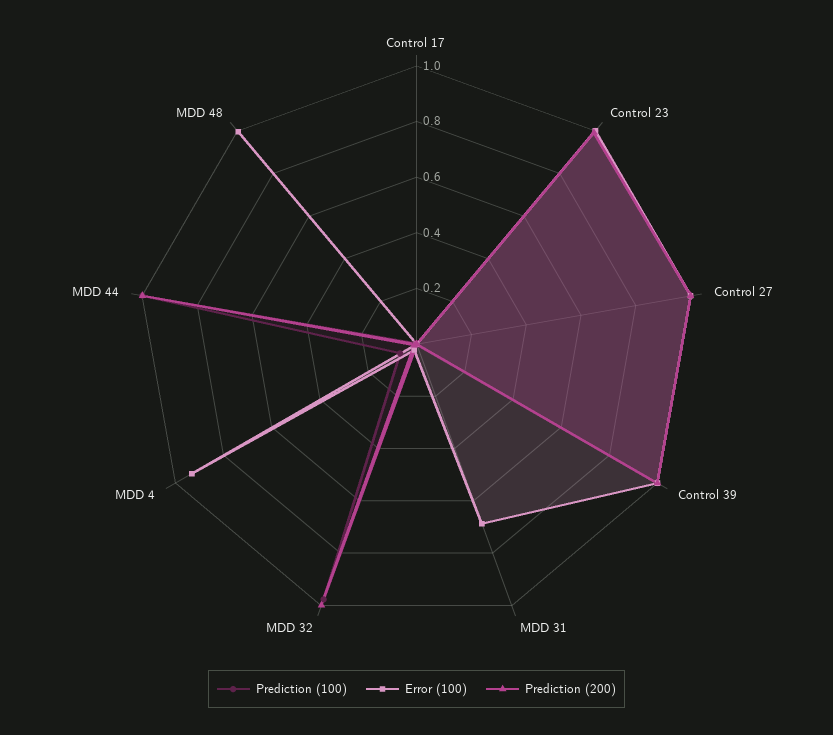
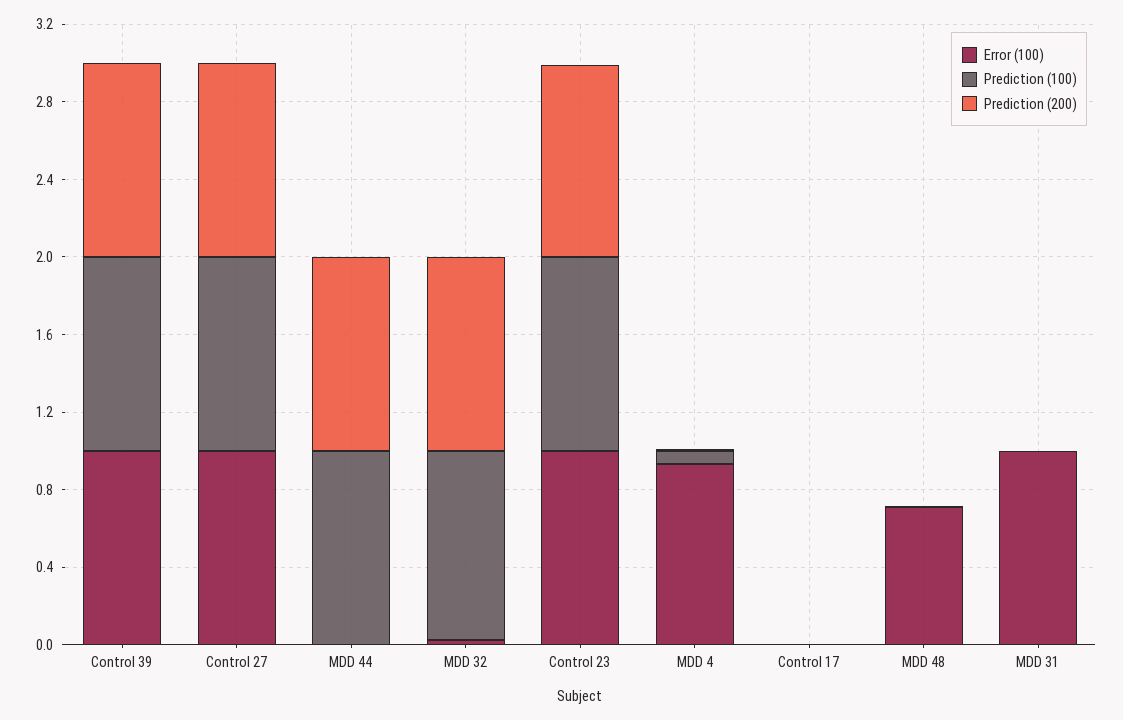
  {
    "Prediction (100)": {
      "Control 17": 0,
      "Control 23": 1,
      "Control 27": 1,
      "Control 39": 1,
      "MDD 31": 0,
      "MDD 32": 1,
      "MDD 4": 0.05,
      "MDD 44": 1,
      "MDD 48": 0
    },
    "Error (100)": {
      "Control 17": 0,
      "Control 23": 1,
      "Control 27": 1,
      "Control 39": 1,
-     "MDD 31": 0.7,
+     "MDD 31": 1,
      "MDD 32": 0,
      "MDD 4": 0.95,
      "MDD 44": 0,
-     "MDD 48": 1
+     "MDD 48": 0.7
    },
    "Prediction (200)": {
      "Control 17": 0,
      "Control 23": 1,
      "Control 27": 1,
      "Control 39": 1,
      "MDD 31": 0,
      "MDD 32": 1,
      "MDD 4": 0,
      "MDD 44": 1,
      "MDD 48": 0
    }
  }

